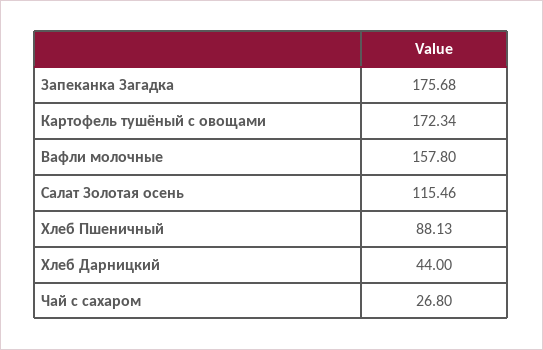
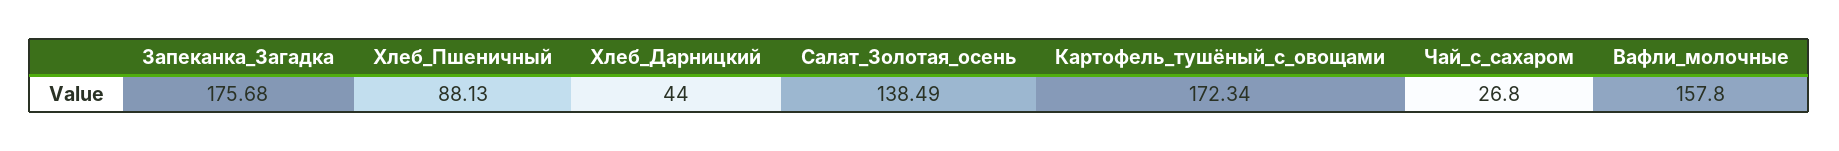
  {
    "Запеканка Загадка": 175.68,
    "Картофель тушёный с овощами": 172.34,
    "Вафли молочные": 157.8,
-   "Салат Золотая осень": 115.46,
+   "Салат Золотая осень": 138.49,
    "Хлеб Пшеничный": 88.13,
    "Хлеб Дарницкий": 44,
    "Чай с сахаром": 26.8
  }

